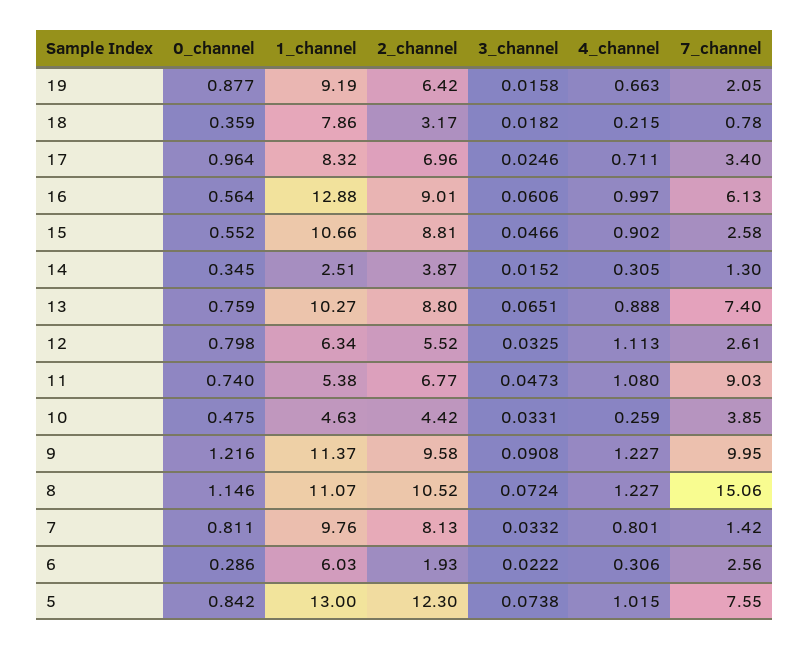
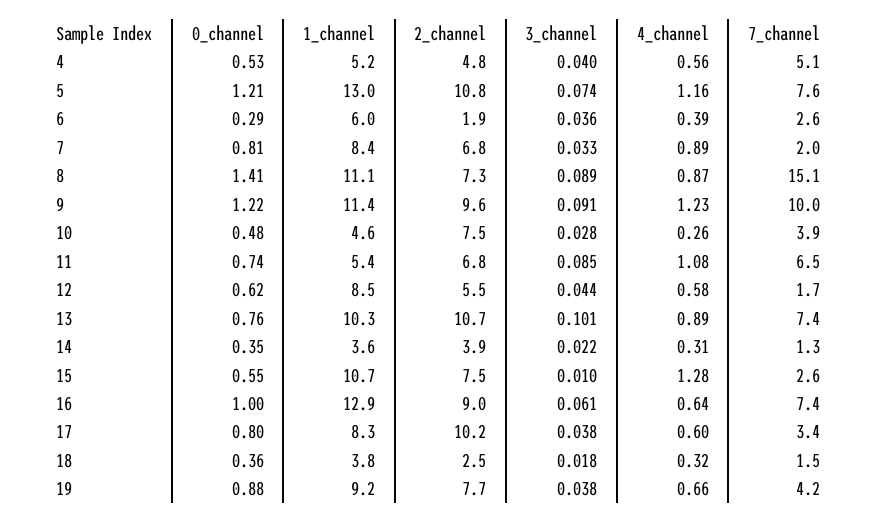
  {
    "0_channel": {
      "19": 0.877,
      "18": 0.359,
-     "17": 0.964,
+     "17": 0.8,
-     "16": 0.564,
+     "16": 1,
      "15": 0.552,
      "14": 0.345,
      "13": 0.759,
-     "12": 0.798,
+     "12": 0.62,
      "11": 0.74,
      "10": 0.475,
      "9": 1.216,
-     "8": 1.146,
+     "8": 1.41,
      "7": 0.811,
      "6": 0.286,
-     "5": 0.842
+     "5": 1.21,
+     "4": 0.53
    },
    "1_channel": {
      "19": 9.19,
-     "18": 7.86,
+     "18": 3.8,
      "17": 8.32,
      "16": 12.88,
      "15": 10.66,
-     "14": 2.51,
+     "14": 3.6,
      "13": 10.27,
-     "12": 6.34,
+     "12": 8.5,
      "11": 5.38,
      "10": 4.63,
      "9": 11.37,
      "8": 11.07,
-     "7": 9.76,
+     "7": 8.4,
      "6": 6.03,
-     "5": 13
+     "5": 13,
+     "4": 5.2
    },
    "2_channel": {
-     "19": 6.42,
+     "19": 7.7,
-     "18": 3.17,
+     "18": 2.5,
-     "17": 6.96,
+     "17": 10.2,
      "16": 9.01,
-     "15": 8.81,
+     "15": 7.5,
      "14": 3.87,
-     "13": 8.8,
+     "13": 10.7,
      "12": 5.52,
      "11": 6.77,
-     "10": 4.42,
+     "10": 7.5,
      "9": 9.58,
-     "8": 10.52,
+     "8": 7.3,
-     "7": 8.13,
+     "7": 6.8,
      "6": 1.93,
-     "5": 12.3
+     "5": 10.8,
+     "4": 4.8
    },
    "3_channel": {
-     "19": 0.0158,
+     "19": 0.038,
      "18": 0.0182,
-     "17": 0.0246,
+     "17": 0.038,
      "16": 0.0606,
-     "15": 0.0466,
+     "15": 0.01,
-     "14": 0.0152,
+     "14": 0.022,
-     "13": 0.0651,
+     "13": 0.101,
-     "12": 0.0325,
+     "12": 0.044,
-     "11": 0.0473,
+     "11": 0.085,
-     "10": 0.0331,
+     "10": 0.028,
      "9": 0.0908,
-     "8": 0.0724,
+     "8": 0.089,
      "7": 0.0332,
-     "6": 0.0222,
+     "6": 0.036,
-     "5": 0.0738
+     "5": 0.0738,
+     "4": 0.04
    },
    "4_channel": {
      "19": 0.663,
-     "18": 0.215,
+     "18": 0.32,
-     "17": 0.711,
+     "17": 0.6,
-     "16": 0.997,
+     "16": 0.64,
-     "15": 0.902,
+     "15": 1.28,
      "14": 0.305,
      "13": 0.888,
-     "12": 1.113,
+     "12": 0.58,
      "11": 1.08,
      "10": 0.259,
      "9": 1.227,
-     "8": 1.227,
+     "8": 0.87,
-     "7": 0.801,
+     "7": 0.89,
-     "6": 0.306,
+     "6": 0.39,
-     "5": 1.015
+     "5": 1.16,
+     "4": 0.56
    },
    "7_channel": {
-     "19": 2.05,
+     "19": 4.2,
-     "18": 0.78,
+     "18": 1.5,
      "17": 3.4,
-     "16": 6.13,
+     "16": 7.4,
      "15": 2.58,
      "14": 1.3,
      "13": 7.4,
-     "12": 2.61,
+     "12": 1.7,
-     "11": 9.03,
+     "11": 6.5,
      "10": 3.85,
      "9": 9.95,
      "8": 15.06,
-     "7": 1.42,
+     "7": 2,
      "6": 2.56,
-     "5": 7.55
+     "5": 7.55,
+     "4": 5.1
    }
  }

